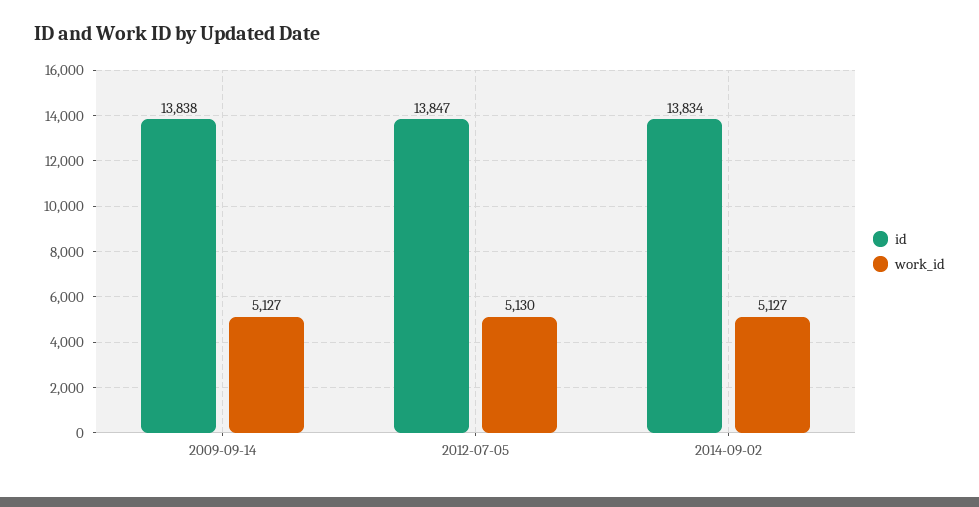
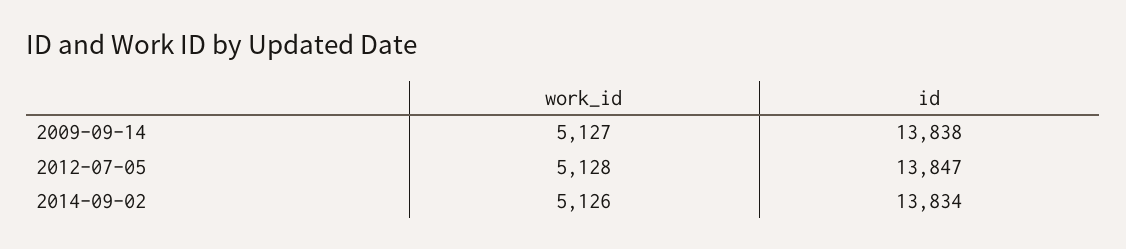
  {
    "id": {
      "2009-09-14": 13838,
      "2012-07-05": 13847,
      "2014-09-02": 13834
    },
    "work_id": {
      "2009-09-14": 5127,
-     "2012-07-05": 5130,
+     "2012-07-05": 5128,
-     "2014-09-02": 5127
+     "2014-09-02": 5126
    }
  }

